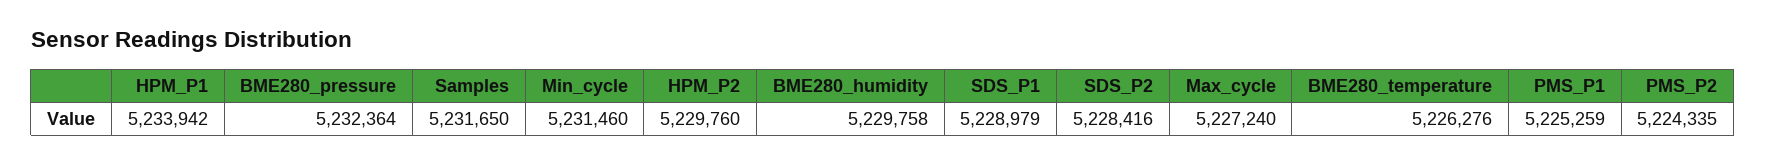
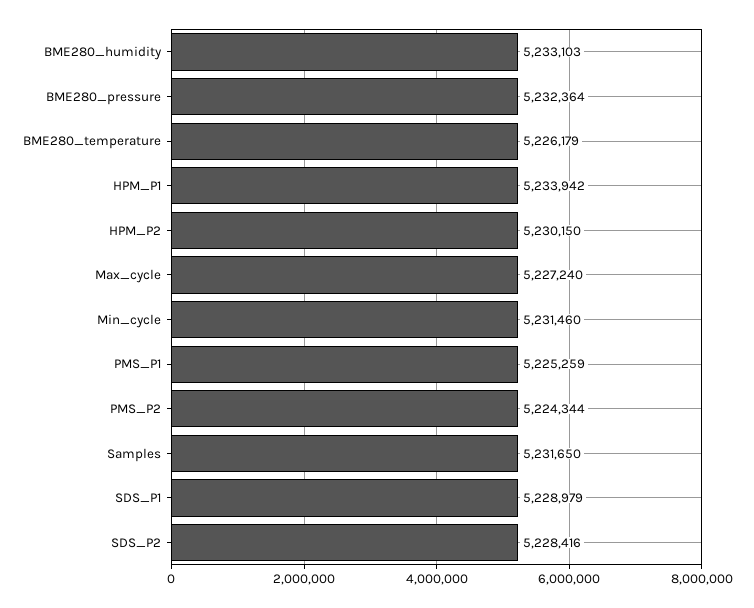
  {
    "HPM_P1": 5233942,
    "BME280_pressure": 5232364,
    "Samples": 5231650,
    "Min_cycle": 5231460,
-   "HPM_P2": 5229760,
+   "HPM_P2": 5230150,
-   "BME280_humidity": 5229758,
+   "BME280_humidity": 5233103,
    "SDS_P1": 5228979,
    "SDS_P2": 5228416,
    "Max_cycle": 5227240,
-   "BME280_temperature": 5226276,
+   "BME280_temperature": 5226179,
    "PMS_P1": 5225259,
-   "PMS_P2": 5224335
+   "PMS_P2": 5224344
  }

